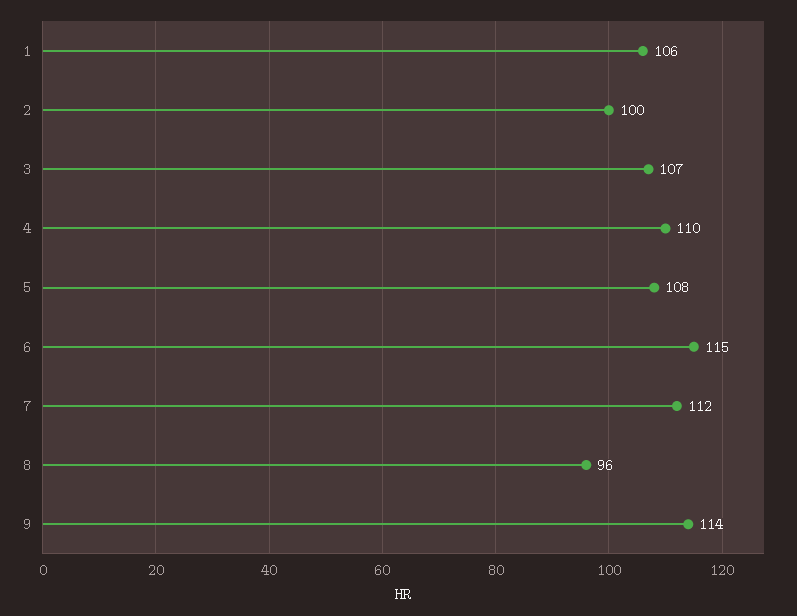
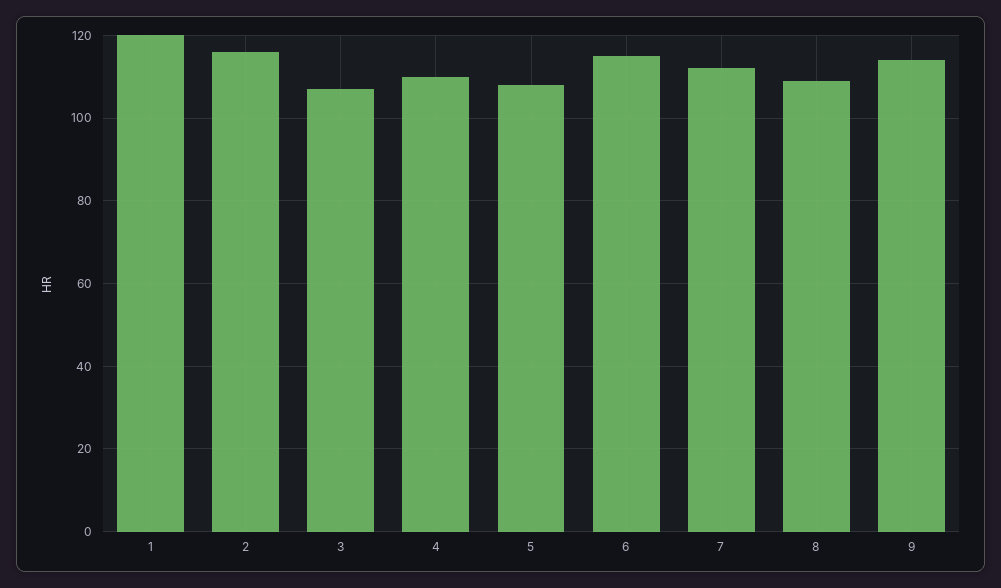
  {
-   "1": 106,
+   "1": 120,
-   "2": 100,
+   "2": 115,
    "3": 107,
    "4": 110,
    "5": 108,
    "6": 115,
    "7": 112,
-   "8": 96,
+   "8": 110,
    "9": 114
  }

